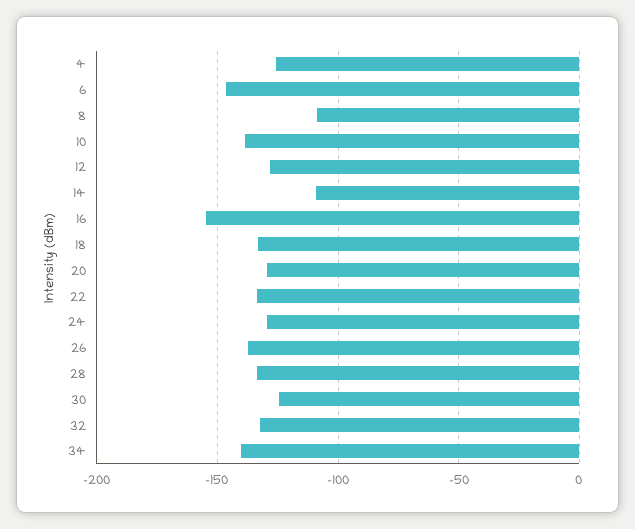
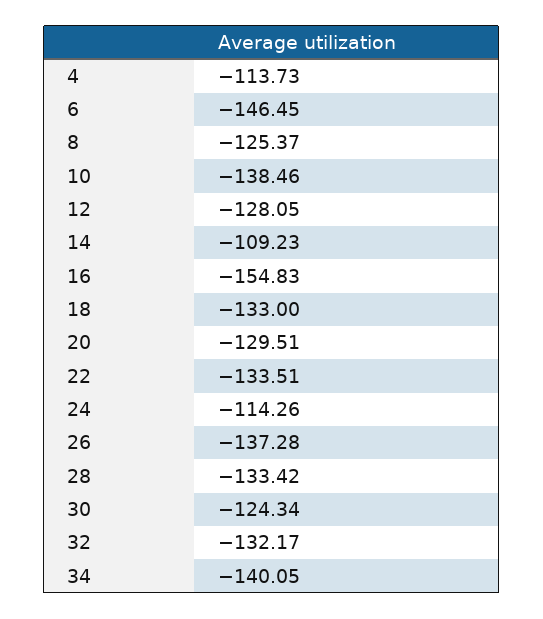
  {
-   "4": -125,
+   "4": -113.73,
    "6": -146.45,
-   "8": -110,
+   "8": -125.37,
    "10": -138.46,
    "12": -128.05,
    "14": -109.23,
    "16": -154.83,
    "18": -133,
    "20": -129.51,
    "22": -133.51,
-   "24": -130,
+   "24": -114.26,
    "26": -137.28,
    "28": -133.42,
    "30": -124.34,
    "32": -132.17,
    "34": -140.05
  }

